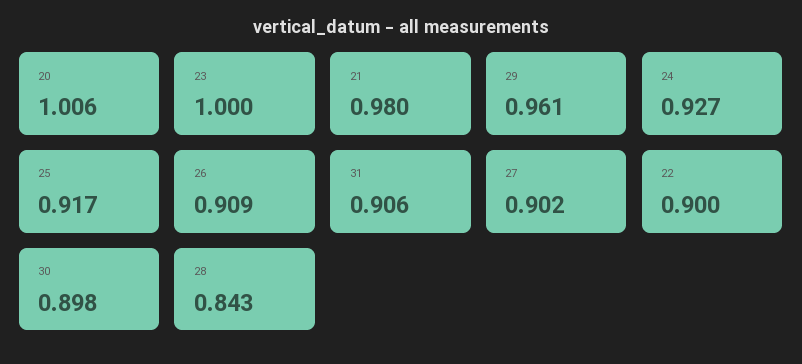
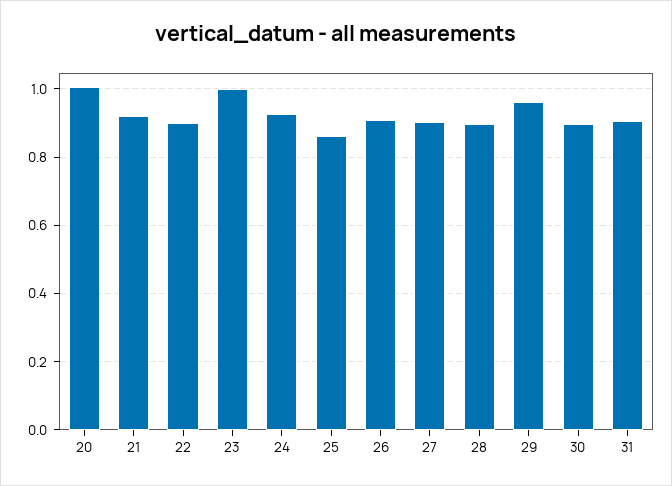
  {
    "20": 1.006,
    "23": 1,
-   "21": 0.98,
+   "21": 0.92,
    "29": 0.961,
    "24": 0.927,
-   "25": 0.917,
+   "25": 0.86,
    "26": 0.909,
    "31": 0.906,
    "27": 0.902,
    "22": 0.9,
    "30": 0.898,
-   "28": 0.843
+   "28": 0.9
  }

